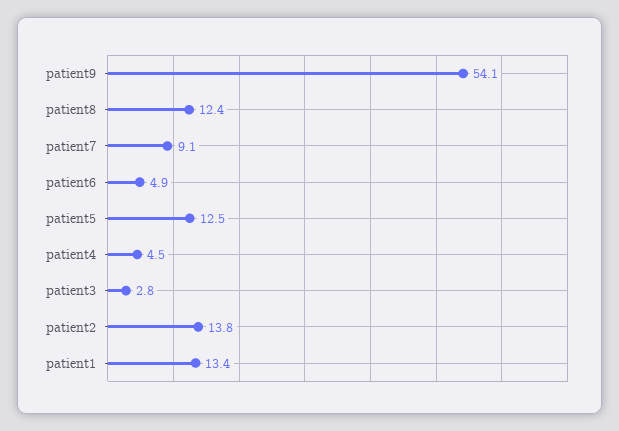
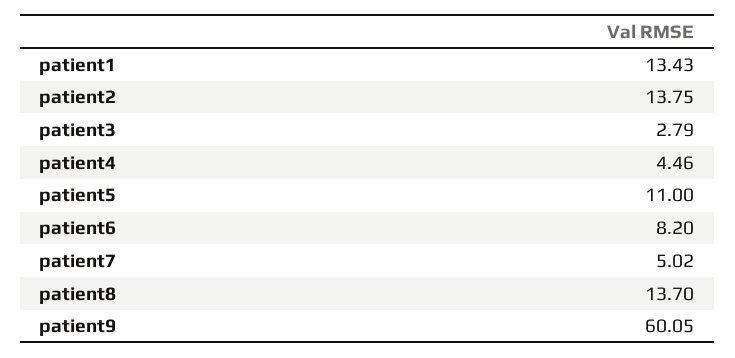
  {
-   "patient9": 54.1,
+   "patient9": 60.05,
-   "patient8": 12.4,
+   "patient8": 13.7,
-   "patient7": 9.1,
+   "patient7": 5.02,
-   "patient6": 4.9,
+   "patient6": 8.2,
-   "patient5": 12.5,
+   "patient5": 11,
    "patient4": 4.46,
    "patient3": 2.79,
    "patient2": 13.75,
    "patient1": 13.43
  }

